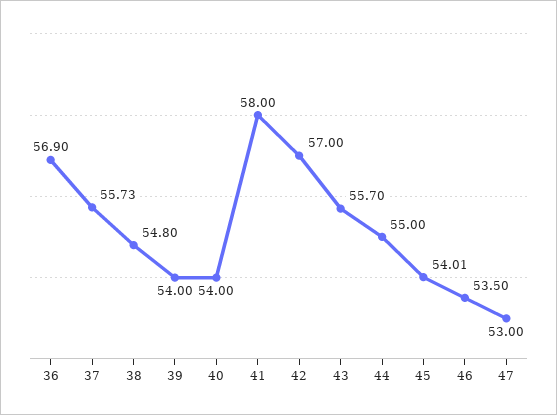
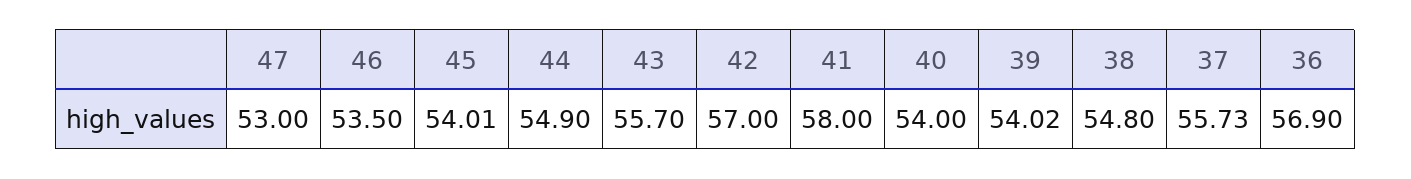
  {
    "36": 56.9,
    "37": 55.73,
    "38": 54.8,
-   "39": 54,
+   "39": 54.02,
    "40": 54,
    "41": 58,
    "42": 57,
    "43": 55.7,
-   "44": 55,
+   "44": 54.9,
    "45": 54.01,
    "46": 53.5,
    "47": 53
  }

